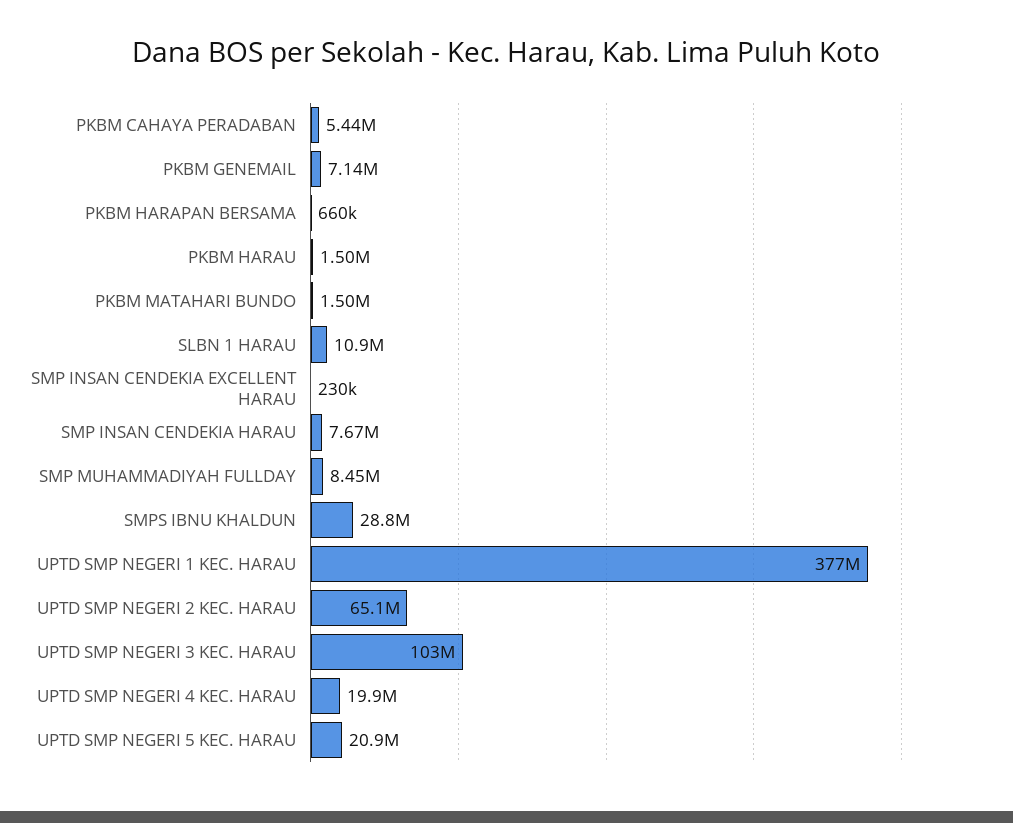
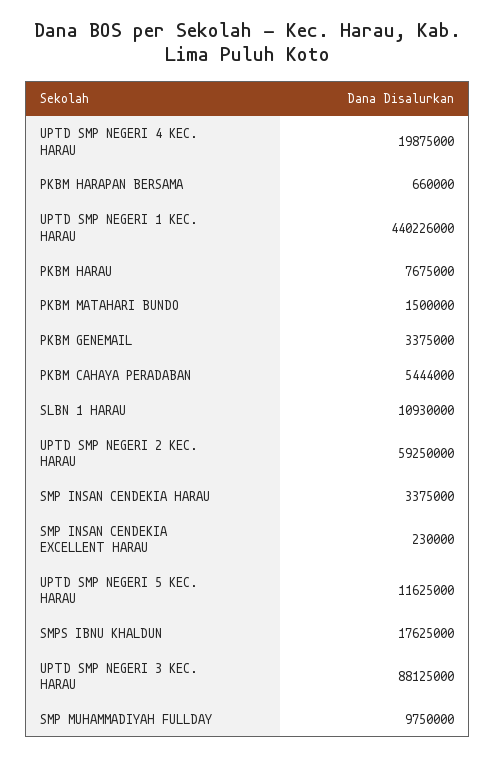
  {
    "PKBM CAHAYA PERADABAN": 5444000,
-   "PKBM GENEMAIL": 7140000,
+   "PKBM GENEMAIL": 3375000,
    "PKBM HARAPAN BERSAMA": 660000,
-   "PKBM HARAU": 1500000,
+   "PKBM HARAU": 7675000,
    "PKBM MATAHARI BUNDO": 1500000,
    "SLBN 1 HARAU": 10930000,
    "SMP INSAN CENDEKIA EXCELLENT HARAU": 230000,
-   "SMP INSAN CENDEKIA HARAU": 7670000,
+   "SMP INSAN CENDEKIA HARAU": 3375000,
-   "SMP MUHAMMADIYAH FULLDAY": 8450000,
+   "SMP MUHAMMADIYAH FULLDAY": 9750000,
-   "SMPS IBNU KHALDUN": 28800000,
+   "SMPS IBNU KHALDUN": 17625000,
-   "UPTD SMP NEGERI 1 KEC. HARAU": 377000000,
+   "UPTD SMP NEGERI 1 KEC. HARAU": 440226000,
-   "UPTD SMP NEGERI 2 KEC. HARAU": 65100000,
+   "UPTD SMP NEGERI 2 KEC. HARAU": 59250000,
-   "UPTD SMP NEGERI 3 KEC. HARAU": 103000000,
+   "UPTD SMP NEGERI 3 KEC. HARAU": 88125000,
    "UPTD SMP NEGERI 4 KEC. HARAU": 19875000,
-   "UPTD SMP NEGERI 5 KEC. HARAU": 20900000
+   "UPTD SMP NEGERI 5 KEC. HARAU": 11625000
  }

